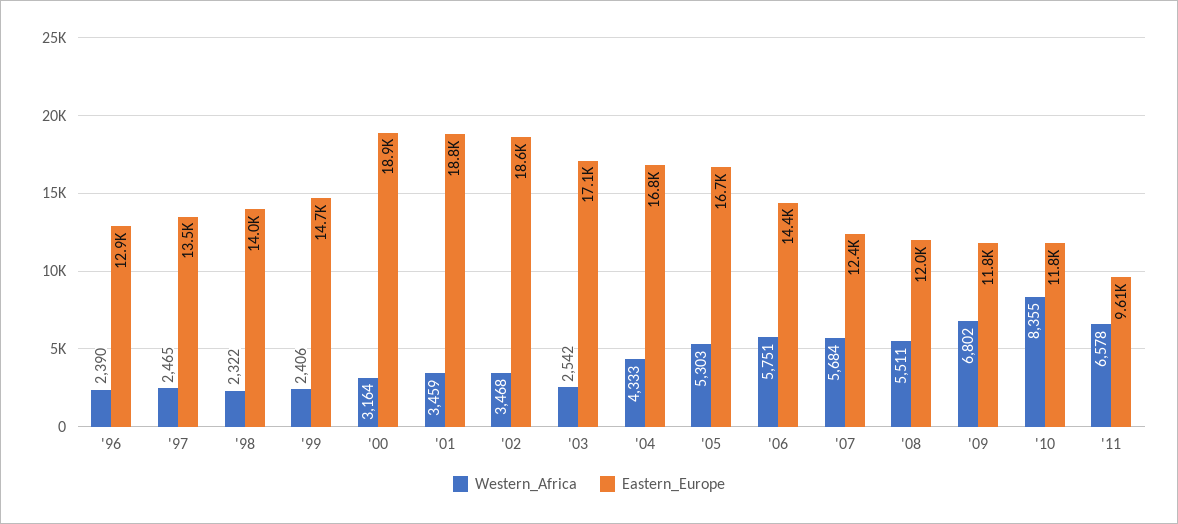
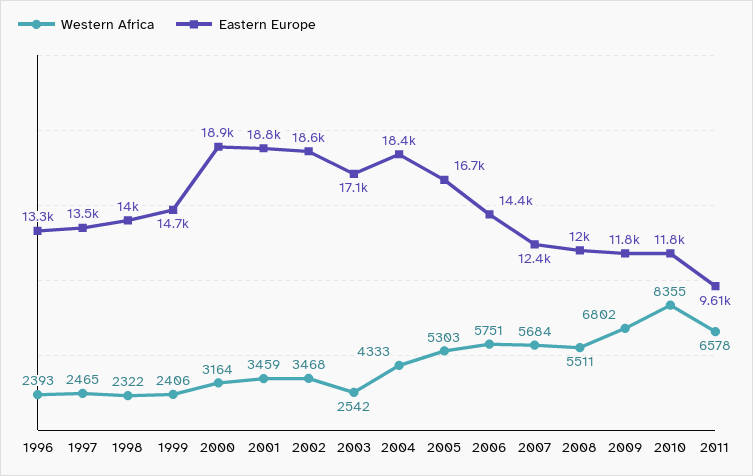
  {
    "Western_Africa": {
-     "'96": 2390,
+     "'96": 2393,
      "'97": 2465,
      "'98": 2322,
      "'99": 2406,
      "'00": 3164,
      "'01": 3459,
      "'02": 3468,
      "'03": 2542,
      "'04": 4333,
      "'05": 5303,
      "'06": 5751,
      "'07": 5684,
      "'08": 5511,
      "'09": 6802,
      "'10": 8355,
      "'11": 6578
    },
    "Eastern_Europe": {
-     "'96": 12900,
+     "'96": 13300,
      "'97": 13500,
      "'98": 14000,
      "'99": 14700,
      "'00": 18900,
      "'01": 18800,
      "'02": 18600,
      "'03": 17100,
-     "'04": 16800,
+     "'04": 18400,
      "'05": 16700,
      "'06": 14400,
      "'07": 12400,
      "'08": 12000,
      "'09": 11800,
      "'10": 11800,
      "'11": 9610
    }
  }

